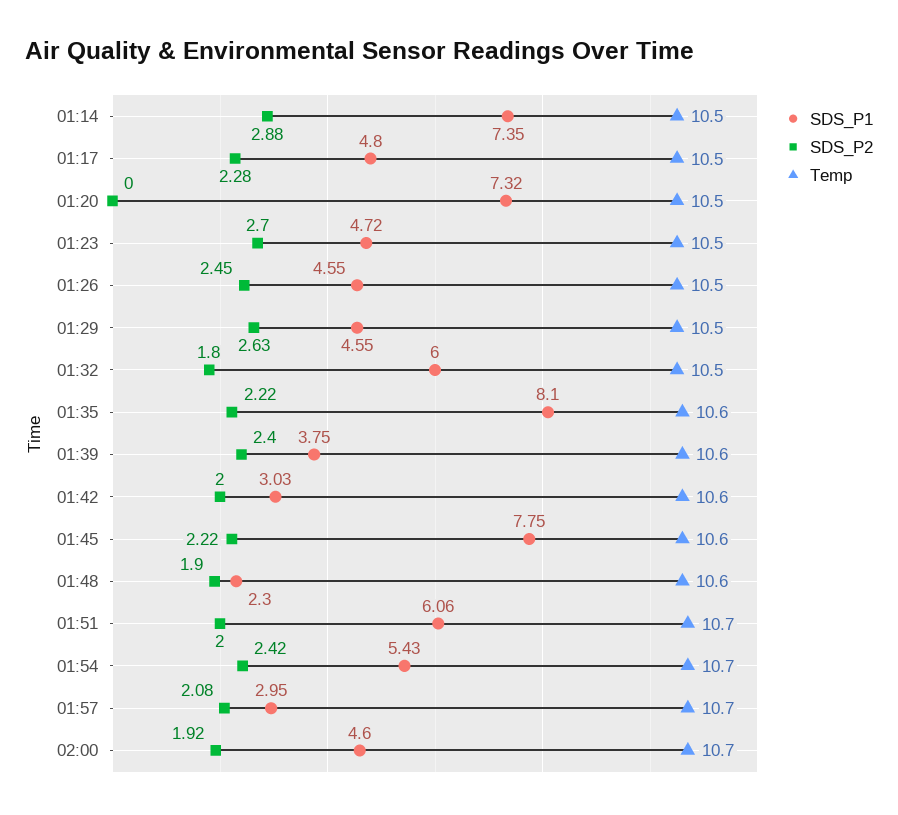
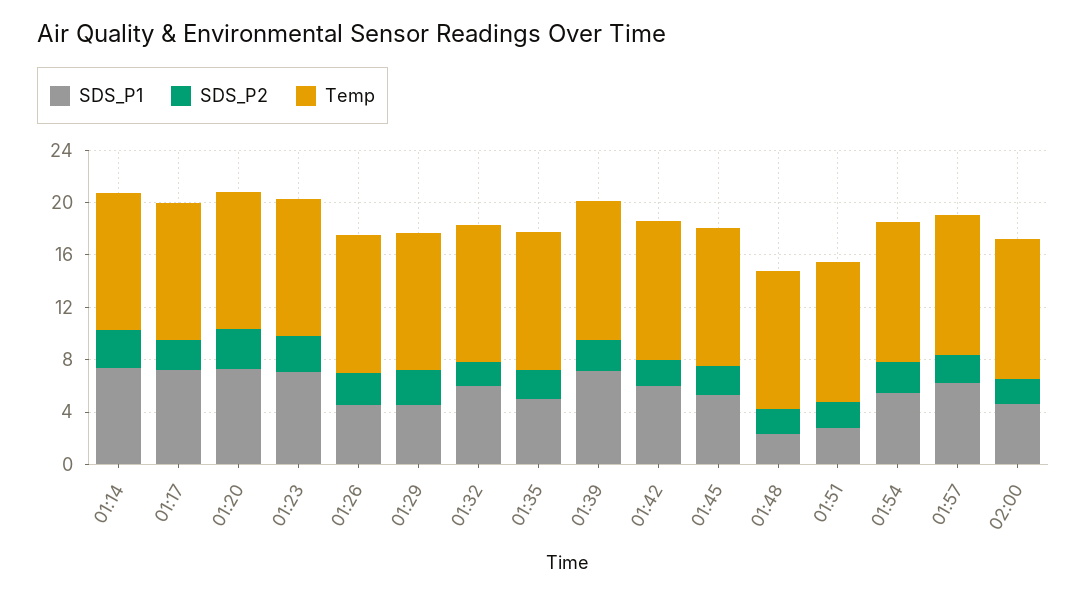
  {
    "SDS_P1": {
      "01:14": 7.35,
-     "01:17": 4.8,
+     "01:17": 7,
      "01:20": 7.32,
-     "01:23": 4.72,
+     "01:23": 7,
      "01:26": 4.55,
      "01:29": 4.55,
      "01:32": 6,
-     "01:35": 8.1,
+     "01:35": 5,
-     "01:39": 3.75,
+     "01:39": 7,
-     "01:42": 3.03,
+     "01:42": 6,
-     "01:45": 7.75,
+     "01:45": 5,
      "01:48": 2.3,
-     "01:51": 6.06,
+     "01:51": 3,
      "01:54": 5.43,
-     "01:57": 2.95,
+     "01:57": 6,
      "02:00": 4.6
    },
    "SDS_P2": {
      "01:14": 2.88,
      "01:17": 2.28,
-     "01:20": 0,
+     "01:20": 3,
      "01:23": 2.7,
      "01:26": 2.45,
      "01:29": 2.63,
      "01:32": 1.8,
      "01:35": 2.22,
      "01:39": 2.4,
      "01:42": 2,
      "01:45": 2.22,
      "01:48": 1.9,
      "01:51": 2,
      "01:54": 2.42,
      "01:57": 2.08,
      "02:00": 1.92
    },
    "Temp": {
      "01:14": 10.5,
      "01:17": 10.5,
      "01:20": 10.5,
      "01:23": 10.5,
      "01:26": 10.5,
      "01:29": 10.5,
      "01:32": 10.5,
      "01:35": 10.6,
      "01:39": 10.6,
      "01:42": 10.6,
      "01:45": 10.6,
      "01:48": 10.6,
      "01:51": 10.7,
      "01:54": 10.7,
      "01:57": 10.7,
      "02:00": 10.7
    }
  }

